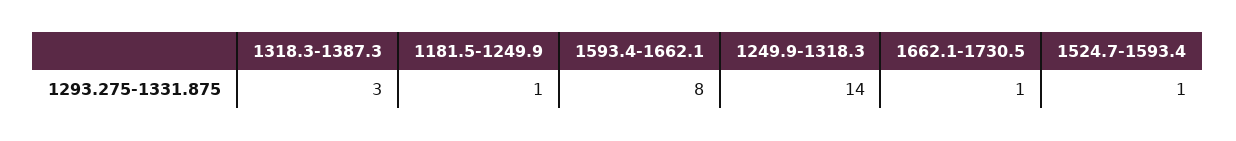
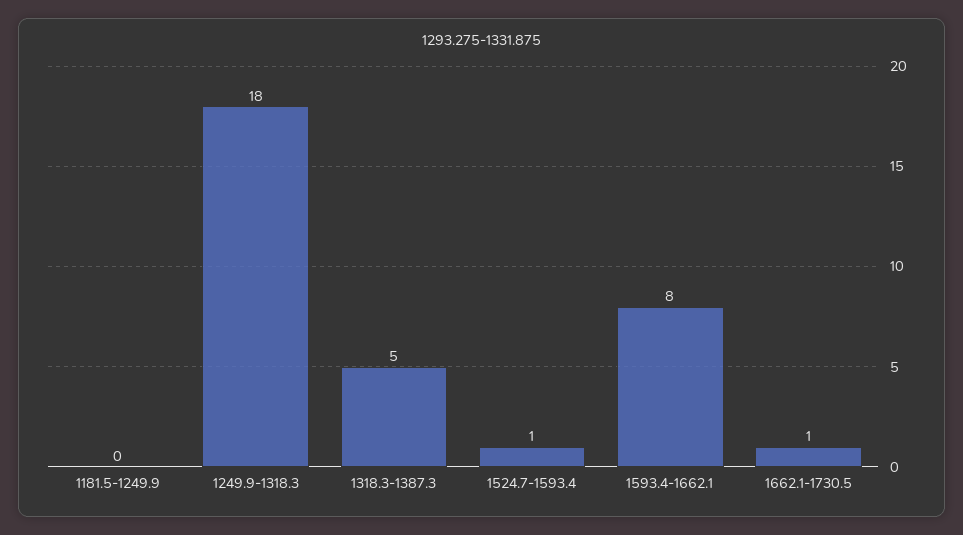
  {
-   "1318.3-1387.3": 3,
+   "1318.3-1387.3": 5,
-   "1181.5-1249.9": 1,
+   "1181.5-1249.9": 0,
    "1593.4-1662.1": 8,
-   "1249.9-1318.3": 14,
+   "1249.9-1318.3": 18,
    "1662.1-1730.5": 1,
    "1524.7-1593.4": 1
  }

